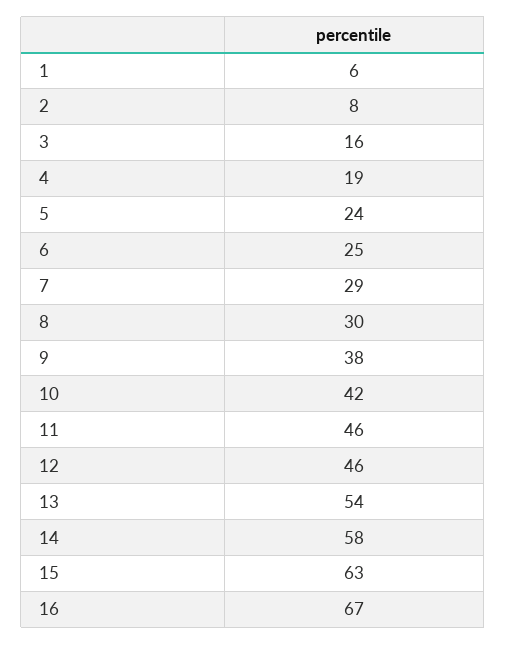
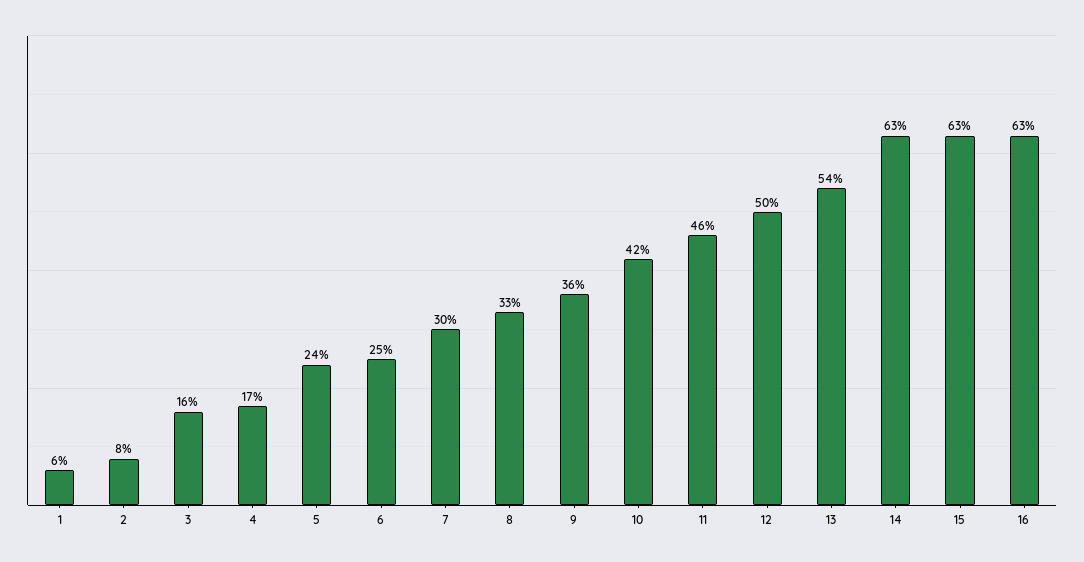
  {
    "1": 6,
    "2": 8,
    "3": 16,
-   "4": 19,
+   "4": 17,
    "5": 24,
    "6": 25,
-   "7": 29,
+   "7": 30,
-   "8": 30,
+   "8": 33,
-   "9": 38,
+   "9": 36,
    "10": 42,
    "11": 46,
-   "12": 46,
+   "12": 50,
    "13": 54,
-   "14": 58,
+   "14": 63,
    "15": 63,
-   "16": 67
+   "16": 63
  }

